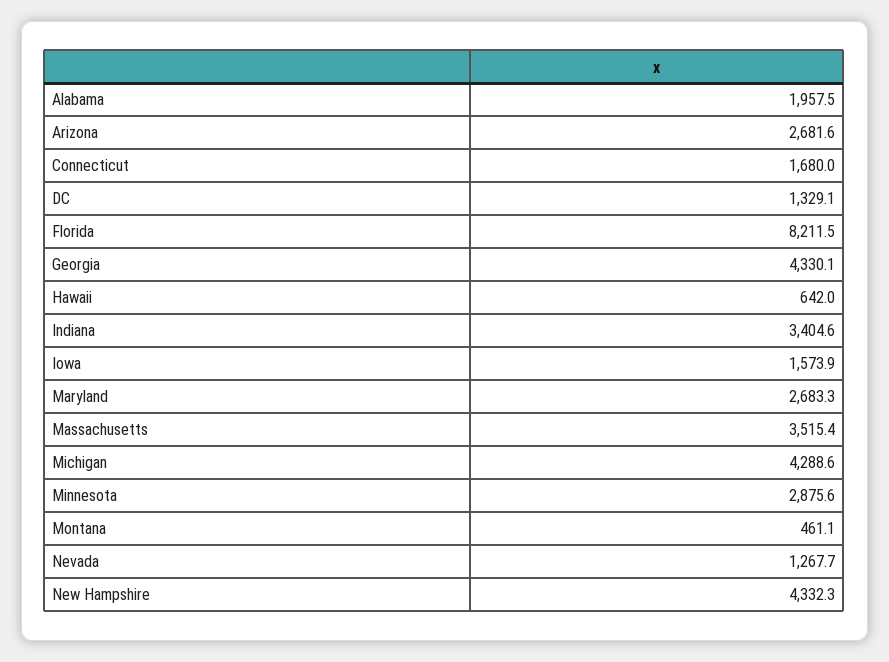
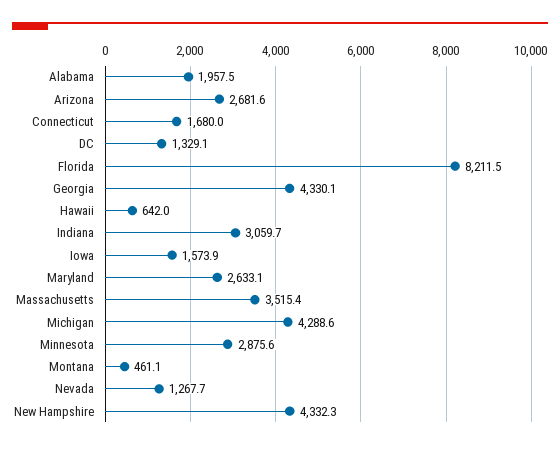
  {
    "Alabama": 1957.5,
    "Arizona": 2681.6,
    "Connecticut": 1680,
    "DC": 1329.1,
    "Florida": 8211.5,
    "Georgia": 4330.1,
    "Hawaii": 642,
-   "Indiana": 3404.6,
+   "Indiana": 3059.7,
    "Iowa": 1573.9,
-   "Maryland": 2683.3,
+   "Maryland": 2633.1,
    "Massachusetts": 3515.4,
    "Michigan": 4288.6,
    "Minnesota": 2875.6,
    "Montana": 461.1,
    "Nevada": 1267.7,
    "New Hampshire": 4332.3
  }

